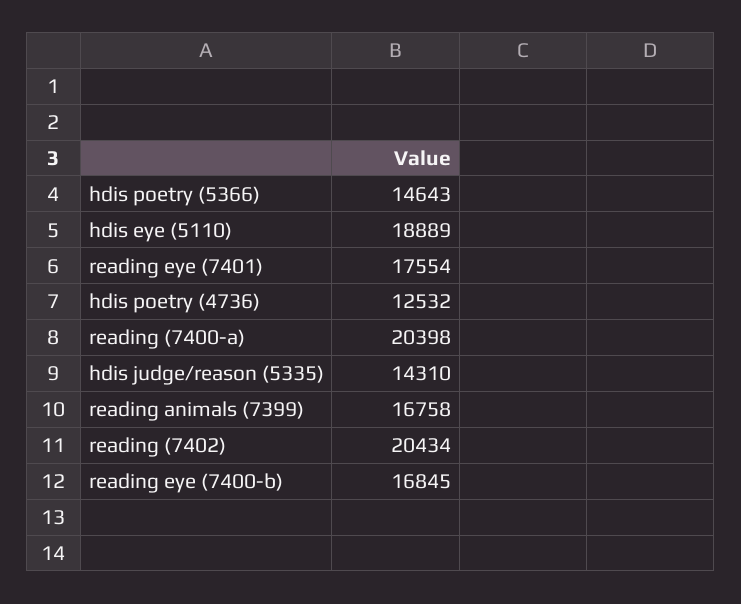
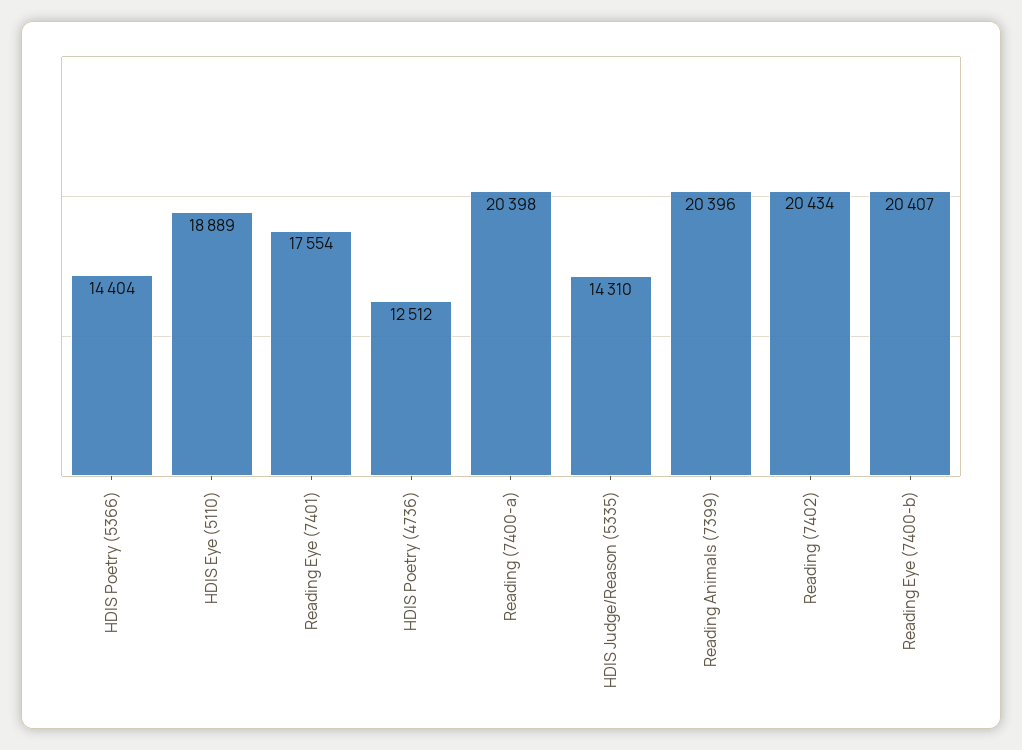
  {
-   "hdis poetry (5366)": 14643,
+   "hdis poetry (5366)": 14404,
    "hdis eye (5110)": 18889,
    "reading eye (7401)": 17554,
-   "hdis poetry (4736)": 12532,
+   "hdis poetry (4736)": 12512,
    "reading (7400-a)": 20398,
    "hdis judge/reason (5335)": 14310,
-   "reading animals (7399)": 16758,
+   "reading animals (7399)": 20396,
    "reading (7402)": 20434,
-   "reading eye (7400-b)": 16845
+   "reading eye (7400-b)": 20407
  }

